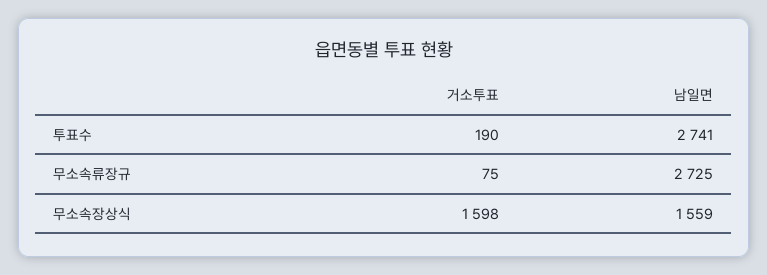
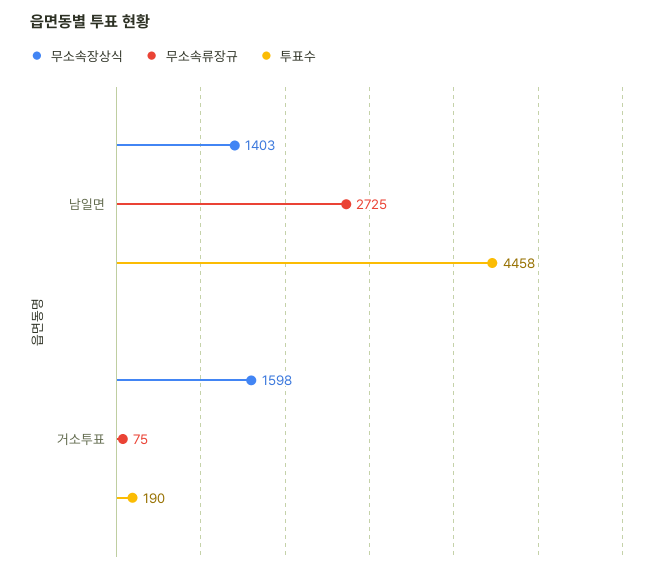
  {
    "투표수": {
      "거소투표": 190,
-     "남일면": 2741
+     "남일면": 4458
    },
    "무소속류장규": {
      "거소투표": 75,
      "남일면": 2725
    },
    "무소속장상식": {
      "거소투표": 1598,
-     "남일면": 1559
+     "남일면": 1403
    }
  }

